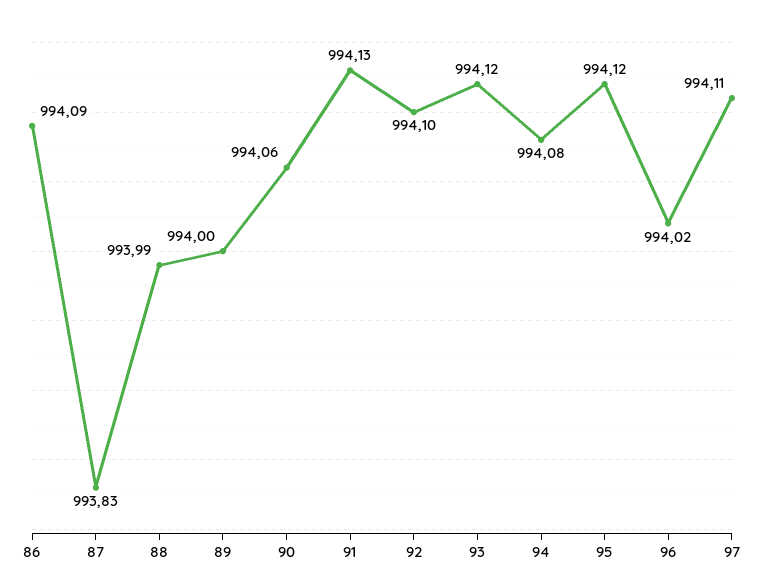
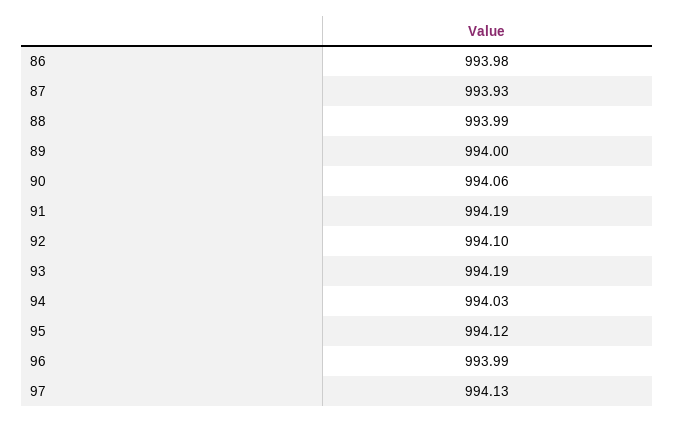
  {
-   "86": 994.09,
+   "86": 993.98,
-   "87": 993.83,
+   "87": 993.93,
    "88": 993.99,
    "89": 994,
    "90": 994.06,
-   "91": 994.13,
+   "91": 994.19,
    "92": 994.1,
-   "93": 994.12,
+   "93": 994.19,
-   "94": 994.08,
+   "94": 994.03,
    "95": 994.12,
-   "96": 994.02,
+   "96": 993.99,
-   "97": 994.11
+   "97": 994.13
  }

